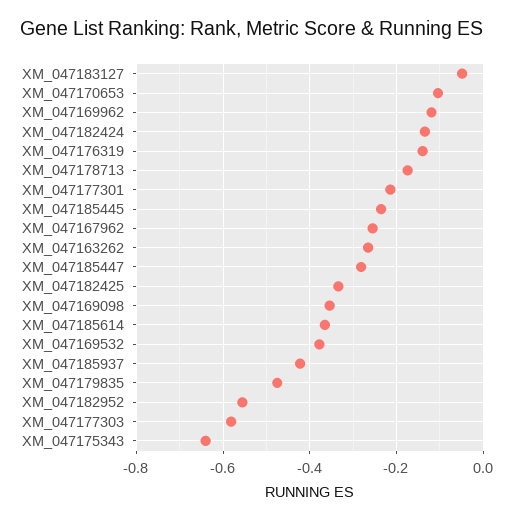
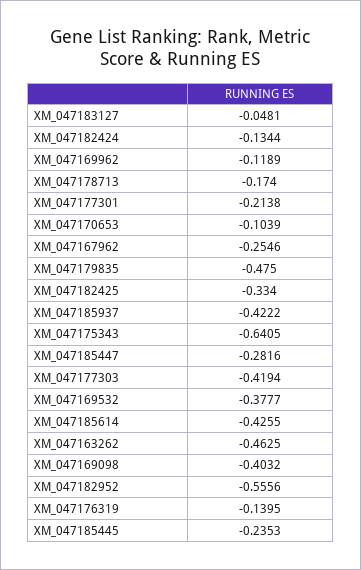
  {
    "XM_047183127": -0.0481,
    "XM_047170653": -0.1039,
    "XM_047169962": -0.1189,
    "XM_047182424": -0.1344,
    "XM_047176319": -0.1395,
    "XM_047178713": -0.174,
    "XM_047177301": -0.2138,
    "XM_047185445": -0.2353,
    "XM_047167962": -0.2546,
-   "XM_047163262": -0.26,
+   "XM_047163262": -0.4625,
    "XM_047185447": -0.2816,
    "XM_047182425": -0.334,
-   "XM_047169098": -0.36,
+   "XM_047169098": -0.4032,
-   "XM_047185614": -0.36,
+   "XM_047185614": -0.4255,
    "XM_047169532": -0.3777,
    "XM_047185937": -0.4222,
    "XM_047179835": -0.475,
    "XM_047182952": -0.5556,
-   "XM_047177303": -0.58,
+   "XM_047177303": -0.4194,
    "XM_047175343": -0.6405
  }

